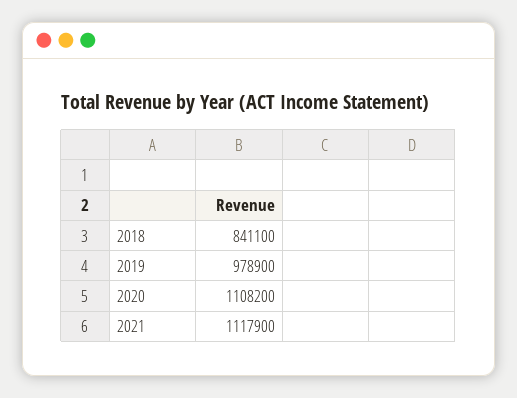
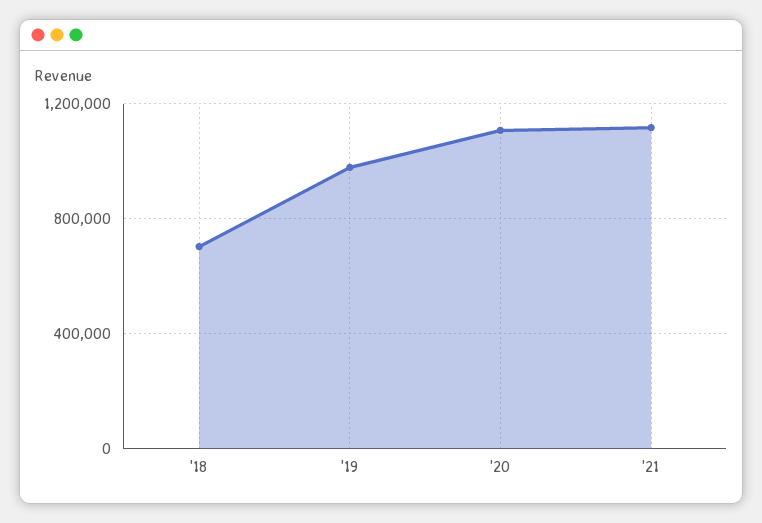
  {
-   "2018": 841100,
+   "2018": 700000,
    "2019": 978900,
    "2020": 1108200,
    "2021": 1117900
  }

